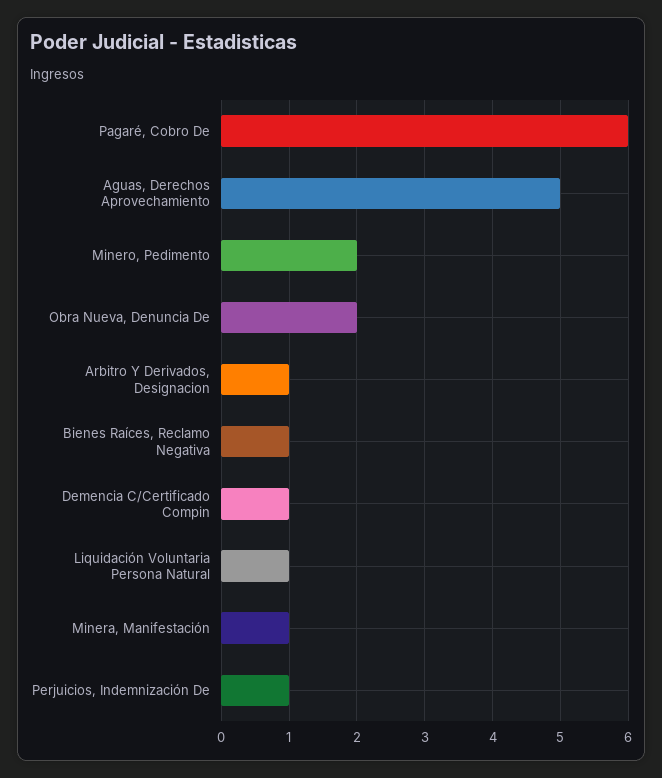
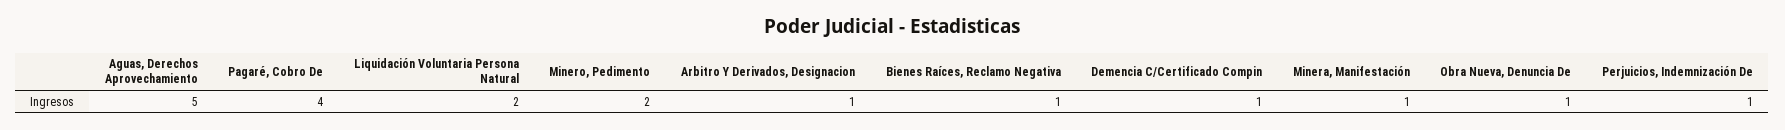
  {
-   "Pagaré, Cobro De": 6,
+   "Pagaré, Cobro De": 4,
    "Aguas, Derechos Aprovechamiento": 5,
    "Minero, Pedimento": 2,
-   "Obra Nueva, Denuncia De": 2,
+   "Obra Nueva, Denuncia De": 1,
    "Arbitro Y Derivados, Designacion": 1,
    "Bienes Raíces, Reclamo Negativa": 1,
    "Demencia C/Certificado Compin": 1,
-   "Liquidación Voluntaria Persona Natural": 1,
+   "Liquidación Voluntaria Persona Natural": 2,
    "Minera, Manifestación": 1,
    "Perjuicios, Indemnización De": 1
  }

